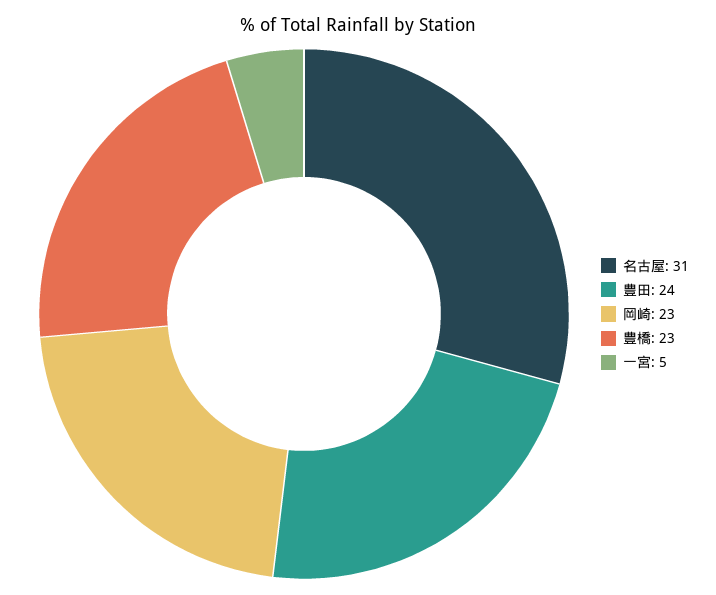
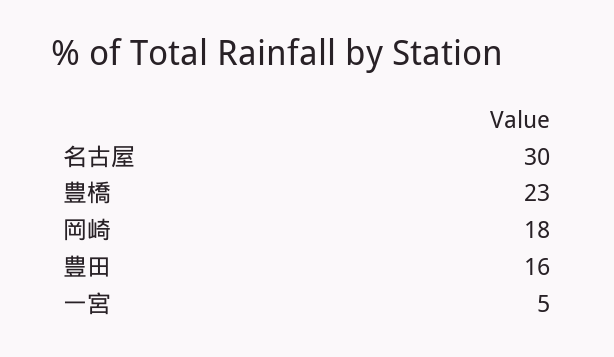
  {
-   "名古屋": 31,
+   "名古屋": 30,
-   "豊田": 24,
+   "豊田": 16,
-   "岡崎": 23,
+   "岡崎": 18,
    "豊橋": 23,
    "一宮": 5
  }

